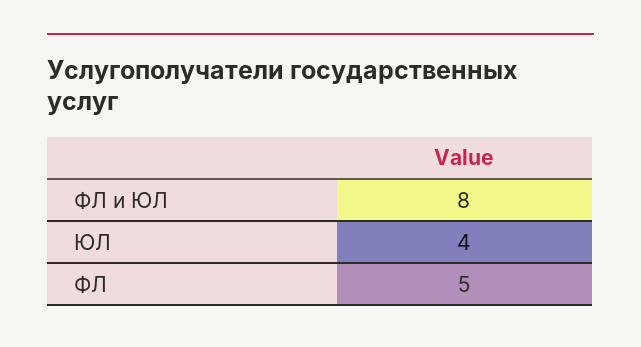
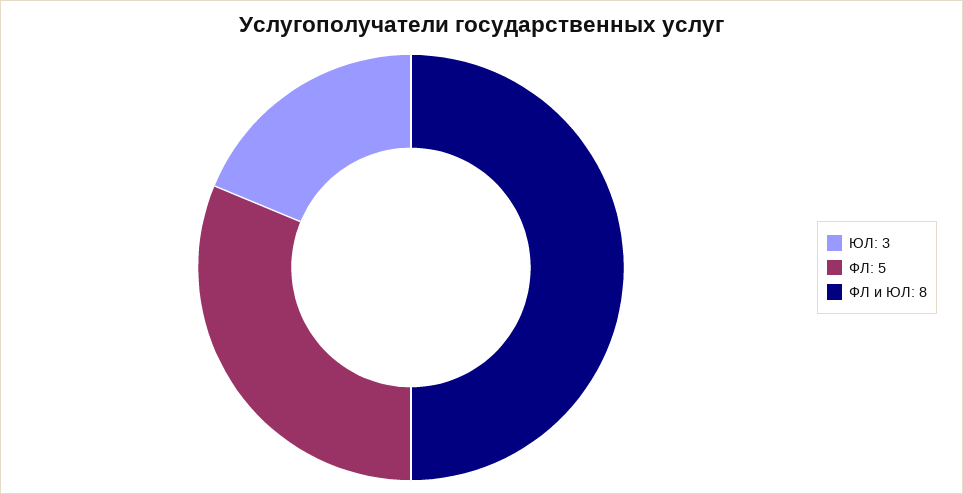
  {
    "ФЛ и ЮЛ": 8,
-   "ЮЛ": 4,
+   "ЮЛ": 3,
    "ФЛ": 5
  }

